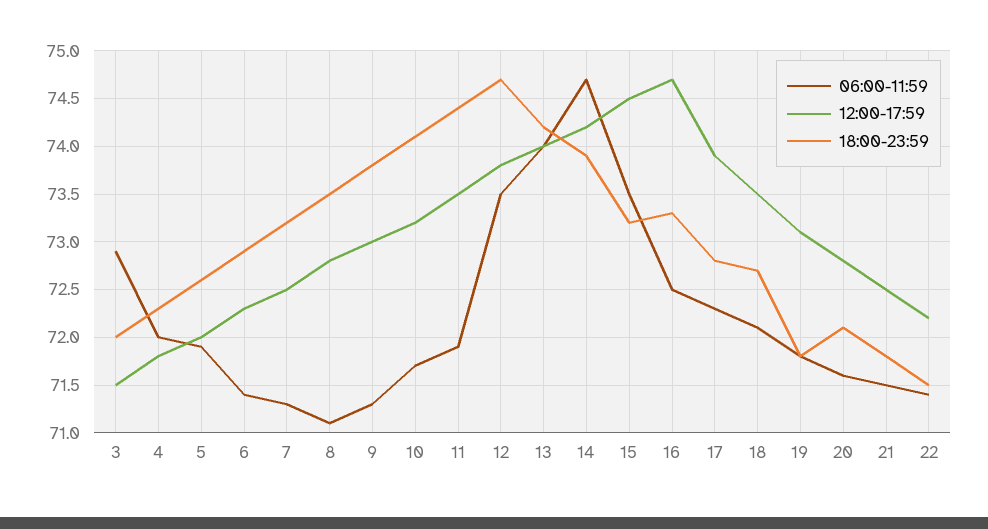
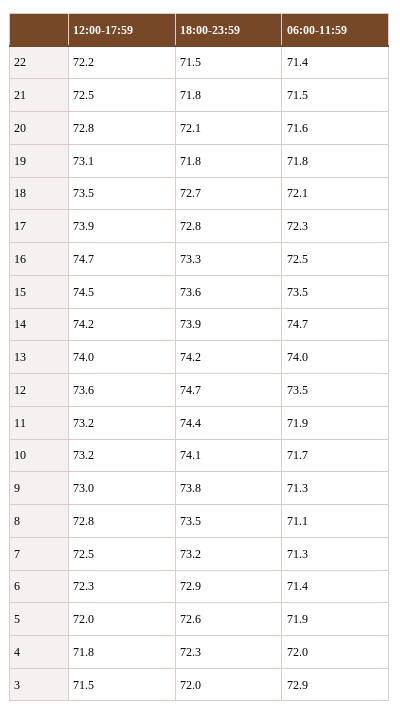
  {
    "06:00-11:59": {
      "3": 72.9,
      "4": 72,
      "5": 71.9,
      "6": 71.4,
      "7": 71.3,
      "8": 71.1,
      "9": 71.3,
      "10": 71.7,
      "11": 71.9,
      "12": 73.5,
      "13": 74,
      "14": 74.7,
      "15": 73.5,
      "16": 72.5,
      "17": 72.3,
      "18": 72.1,
      "19": 71.8,
      "20": 71.6,
      "21": 71.5,
      "22": 71.4
    },
    "12:00-17:59": {
      "3": 71.5,
      "4": 71.8,
      "5": 72,
      "6": 72.3,
      "7": 72.5,
      "8": 72.8,
      "9": 73,
      "10": 73.2,
-     "11": 73.5,
+     "11": 73.2,
-     "12": 73.8,
+     "12": 73.6,
      "13": 74,
      "14": 74.2,
      "15": 74.5,
      "16": 74.7,
      "17": 73.9,
      "18": 73.5,
      "19": 73.1,
      "20": 72.8,
      "21": 72.5,
      "22": 72.2
    },
    "18:00-23:59": {
      "3": 72,
      "4": 72.3,
      "5": 72.6,
      "6": 72.9,
      "7": 73.2,
      "8": 73.5,
      "9": 73.8,
      "10": 74.1,
      "11": 74.4,
      "12": 74.7,
      "13": 74.2,
      "14": 73.9,
-     "15": 73.2,
+     "15": 73.6,
      "16": 73.3,
      "17": 72.8,
      "18": 72.7,
      "19": 71.8,
      "20": 72.1,
      "21": 71.8,
      "22": 71.5
    }
  }

